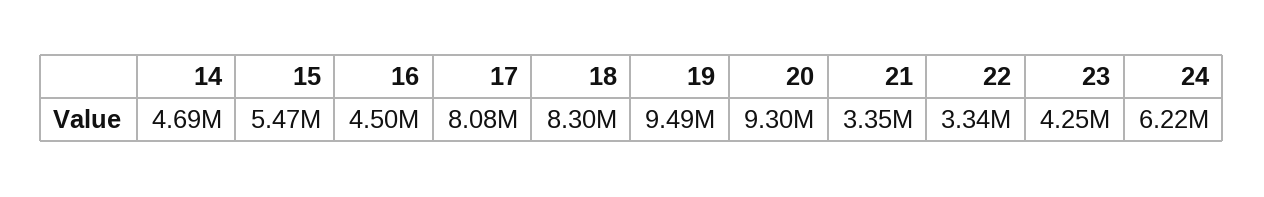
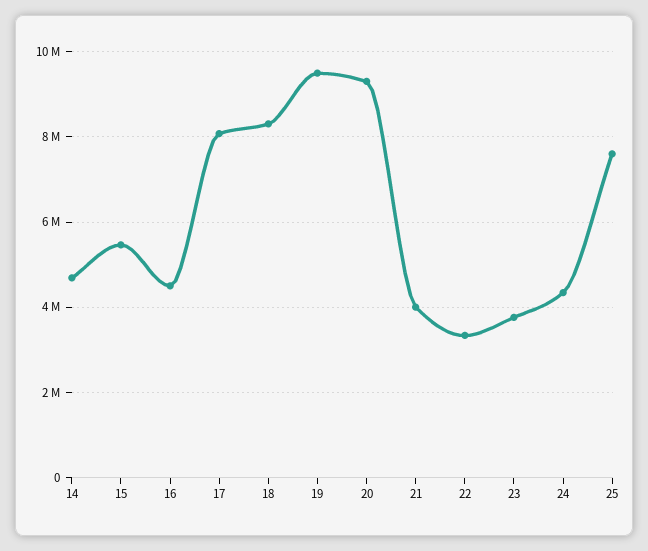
  {
    "14": 4690000,
    "15": 5470000,
    "16": 4500000,
    "17": 8080000,
    "18": 8300000,
    "19": 9490000,
    "20": 9300000,
-   "21": 3350000,
+   "21": 4000000,
    "22": 3340000,
-   "23": 4250000,
+   "23": 3800000,
-   "24": 6220000
+   "24": 4400000,
+   "25": 7600000
  }

